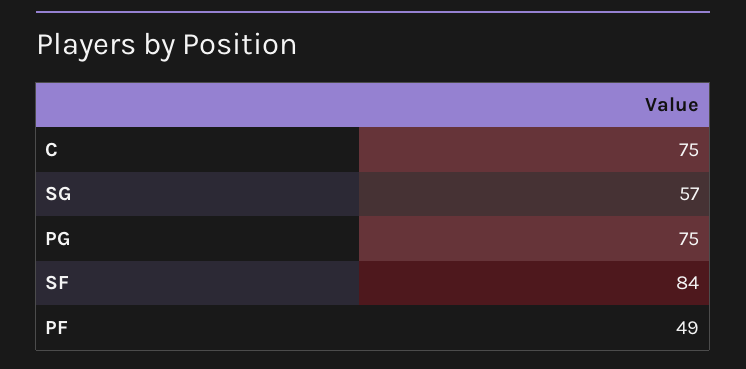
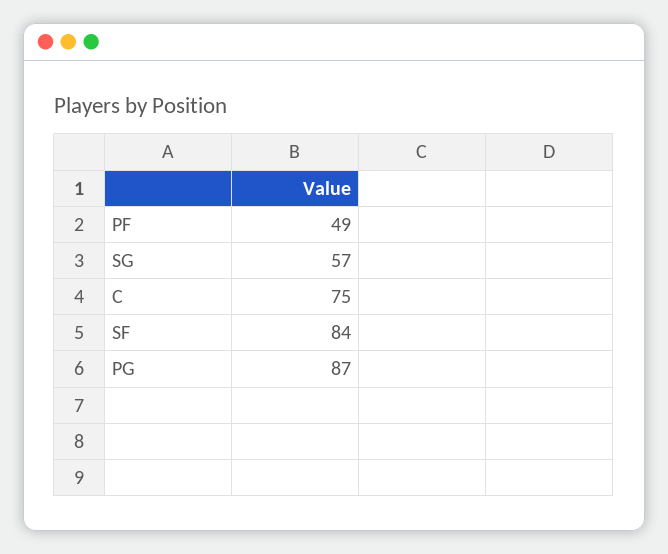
  {
    "C": 75,
    "SG": 57,
-   "PG": 75,
+   "PG": 87,
    "SF": 84,
    "PF": 49
  }

